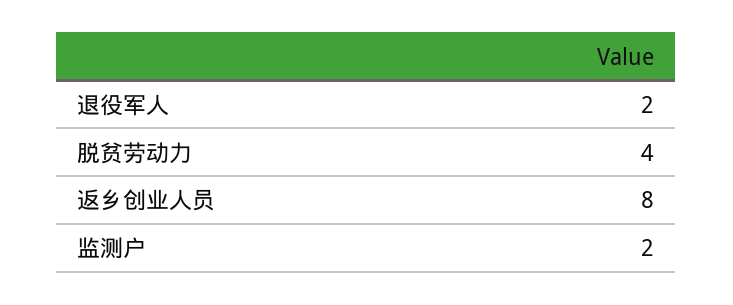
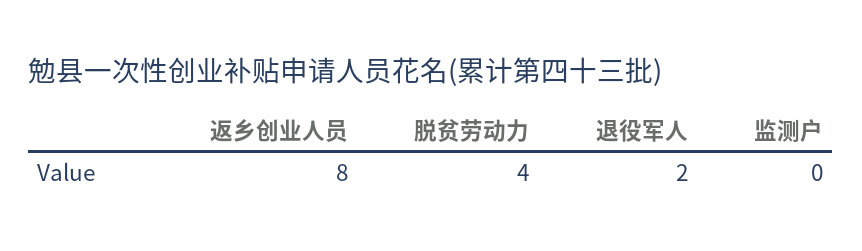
  {
    "退役军人": 2,
    "脱贫劳动力": 4,
    "返乡创业人员": 8,
-   "监测户": 2
+   "监测户": 0
  }

